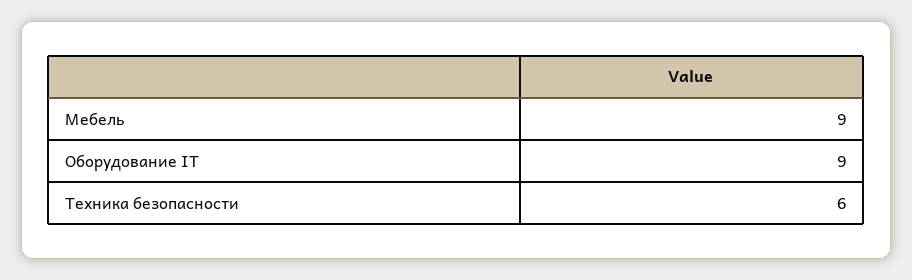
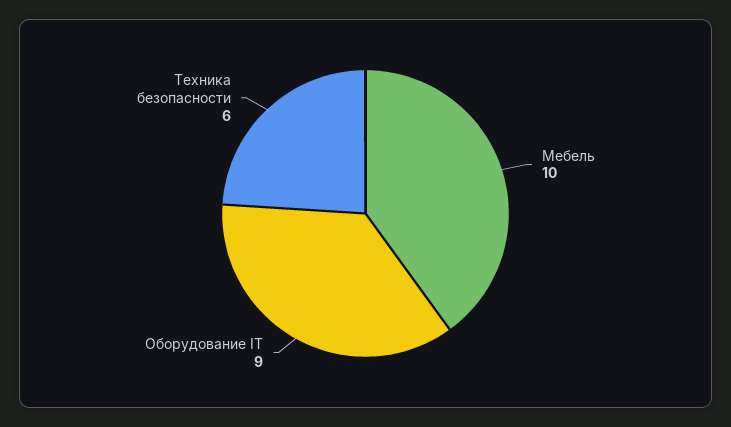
  {
-   "Мебель": 9,
+   "Мебель": 10,
    "Оборудование IT": 9,
    "Техника безопасности": 6
  }

